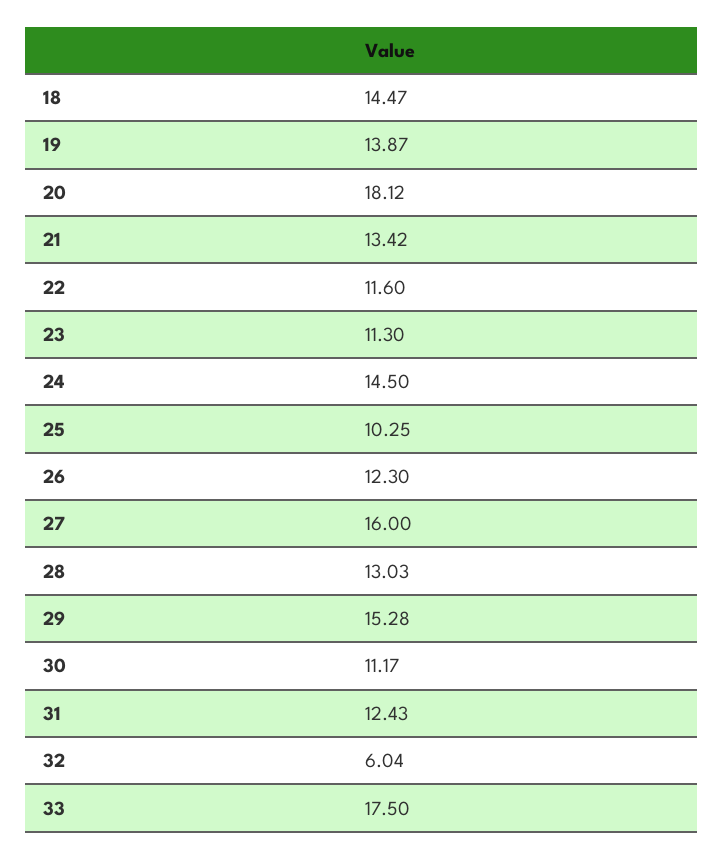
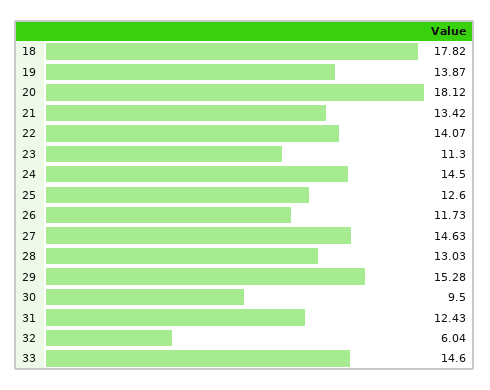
  {
-   "18": 14.47,
+   "18": 17.82,
    "19": 13.87,
    "20": 18.12,
    "21": 13.42,
-   "22": 11.6,
+   "22": 14.07,
    "23": 11.3,
    "24": 14.5,
-   "25": 10.25,
+   "25": 12.6,
-   "26": 12.3,
+   "26": 11.73,
-   "27": 16,
+   "27": 14.63,
    "28": 13.03,
    "29": 15.28,
-   "30": 11.17,
+   "30": 9.5,
    "31": 12.43,
    "32": 6.04,
-   "33": 17.5
+   "33": 14.6
  }

